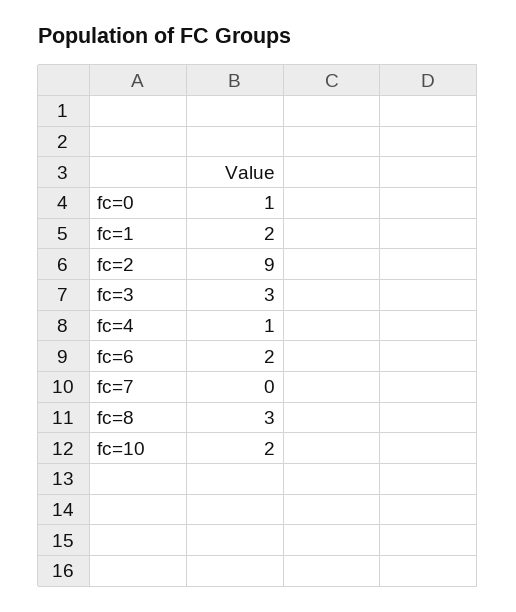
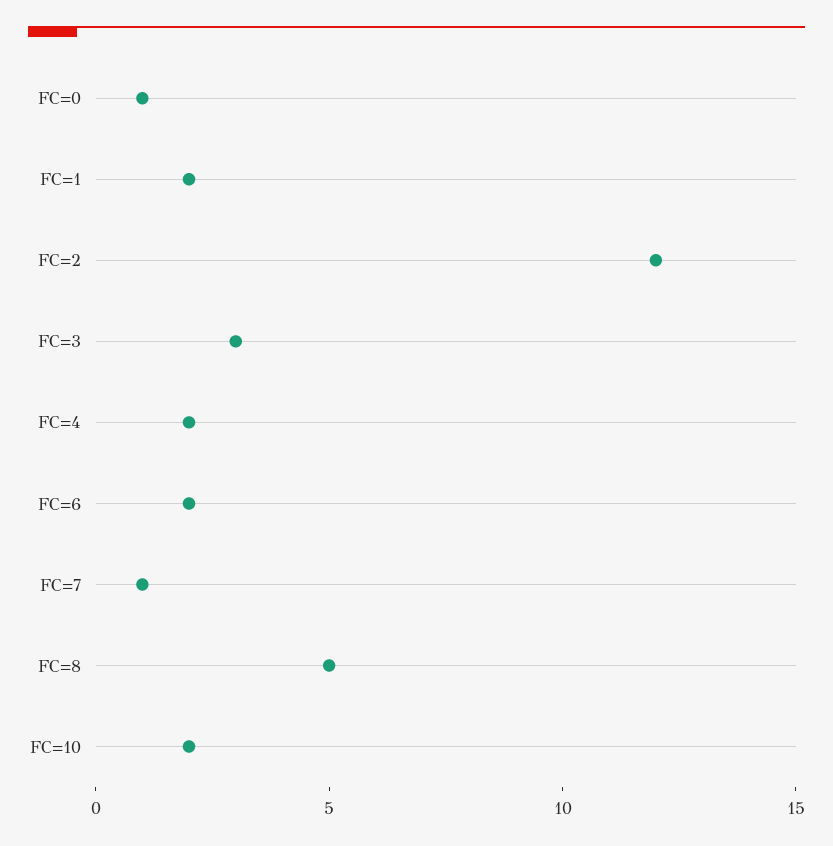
  {
    "fc=0": 1,
    "fc=1": 2,
-   "fc=2": 9,
+   "fc=2": 12,
    "fc=3": 3,
-   "fc=4": 1,
+   "fc=4": 2,
    "fc=6": 2,
-   "fc=7": 0,
+   "fc=7": 1,
-   "fc=8": 3,
+   "fc=8": 5,
    "fc=10": 2
  }

